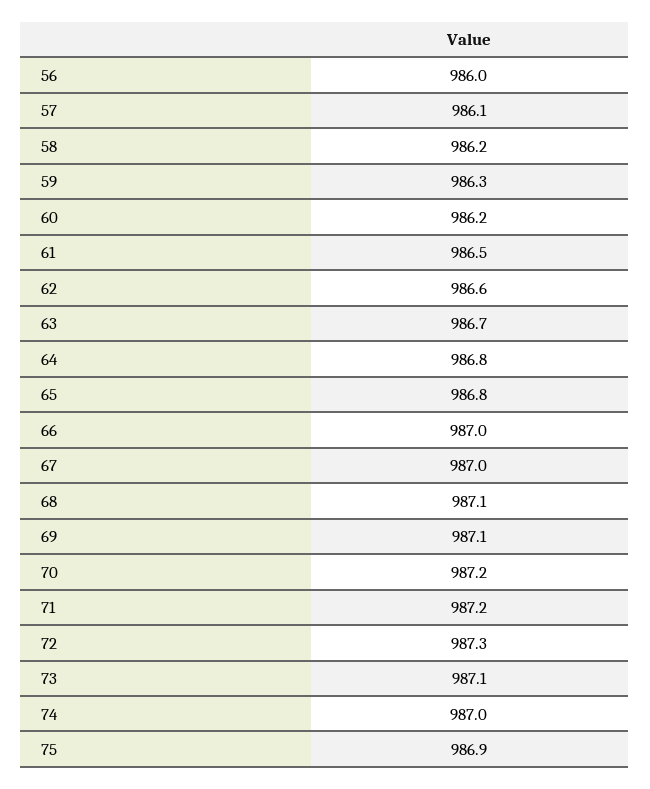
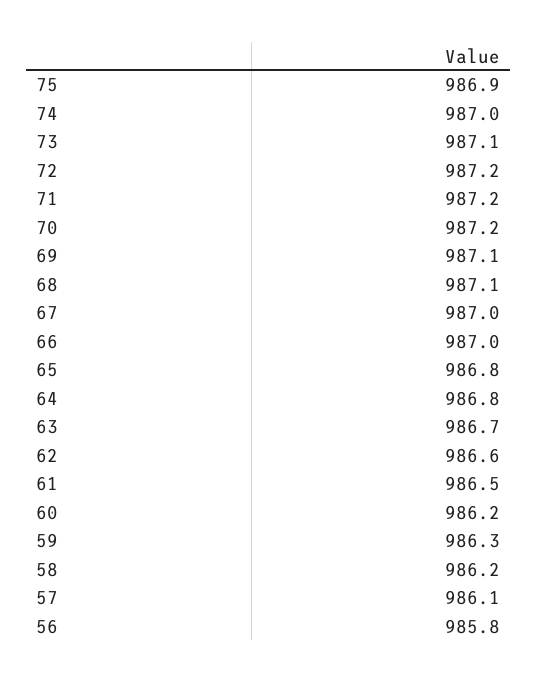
  {
-   "56": 986,
+   "56": 985.8,
    "57": 986.1,
    "58": 986.2,
    "59": 986.3,
    "60": 986.2,
    "61": 986.5,
    "62": 986.6,
    "63": 986.7,
    "64": 986.8,
    "65": 986.8,
    "66": 987,
    "67": 987,
    "68": 987.1,
    "69": 987.1,
    "70": 987.2,
    "71": 987.2,
-   "72": 987.3,
+   "72": 987.2,
    "73": 987.1,
    "74": 987,
    "75": 986.9
  }

